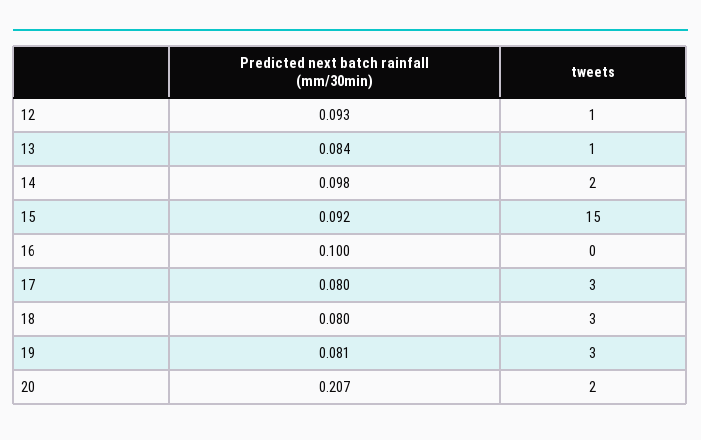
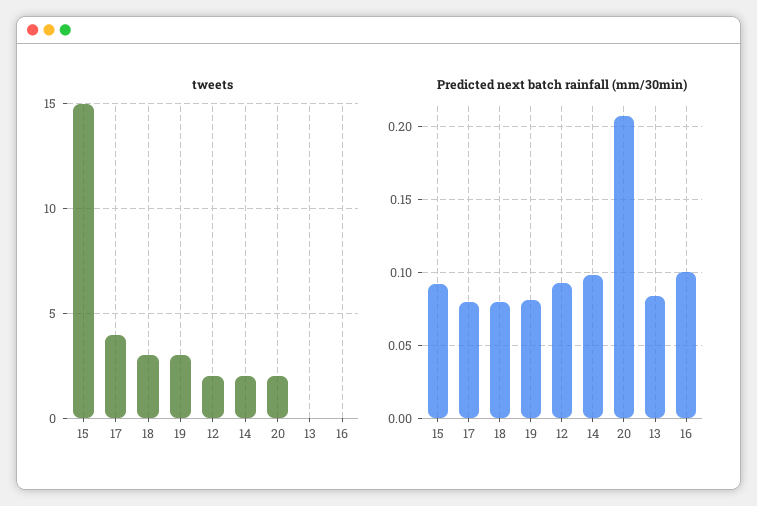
  {
    "Predicted next batch rainfall (mm/30min)": {
      "12": 0.093,
      "13": 0.084,
      "14": 0.098,
      "15": 0.092,
      "16": 0.1,
      "17": 0.08,
      "18": 0.08,
      "19": 0.081,
      "20": 0.207
    },
    "tweets": {
-     "12": 1,
+     "12": 2,
-     "13": 1,
+     "13": 0,
      "14": 2,
      "15": 15,
      "16": 0,
-     "17": 3,
+     "17": 4,
      "18": 3,
      "19": 3,
      "20": 2
    }
  }

